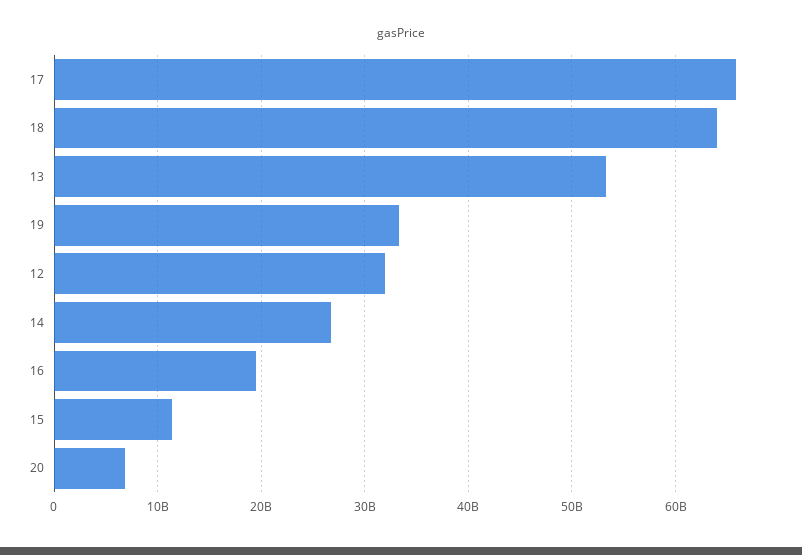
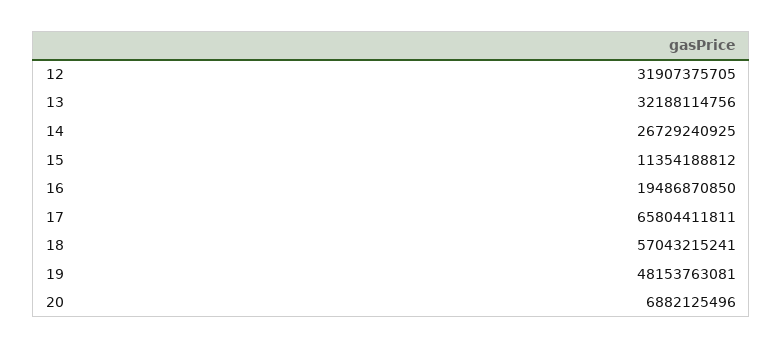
  {
    "17": 65804411811,
-   "18": 64000000000,
+   "18": 57043215241,
-   "13": 53000000000,
+   "13": 32188114756,
-   "19": 33000000000,
+   "19": 48153763081,
    "12": 31907375705,
    "14": 26729240925,
    "16": 19486870850,
    "15": 11354188812,
    "20": 6882125496
  }

